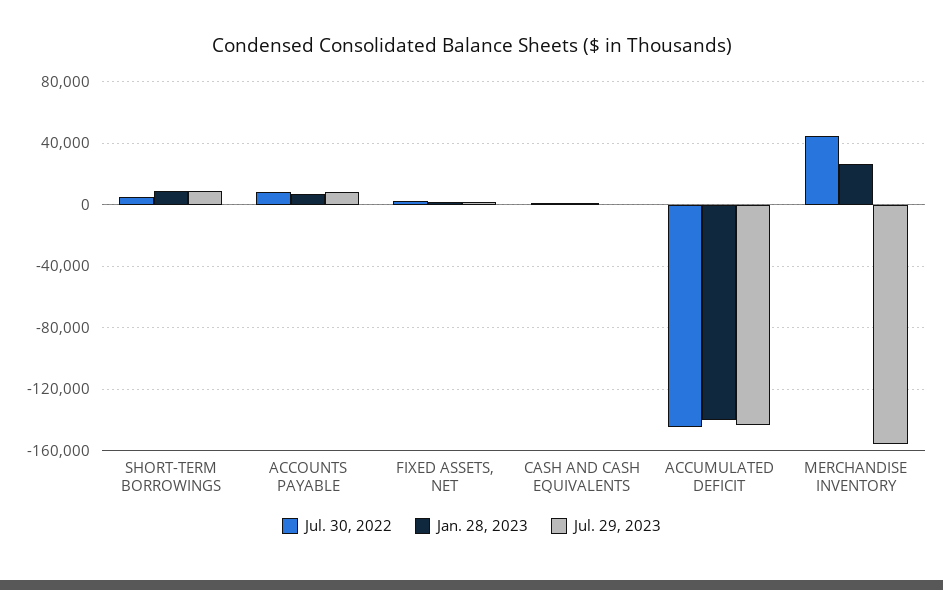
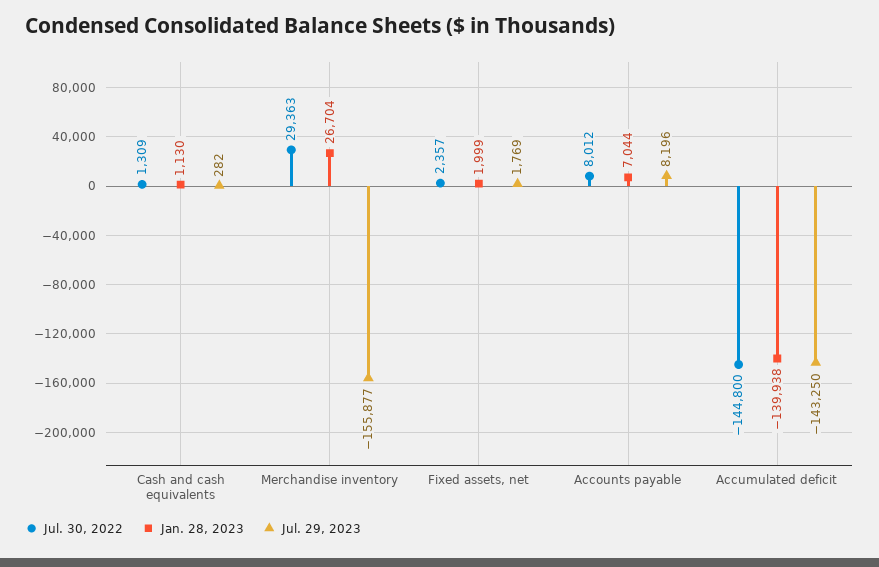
  {
    "Jul. 30, 2022": {
-     "SHORT-TERM BORROWINGS": 5000,
      "ACCOUNTS PAYABLE": 8012,
      "FIXED ASSETS, NET": 2357,
      "CASH AND CASH EQUIVALENTS": 1309,
      "ACCUMULATED DEFICIT": -144800,
-     "MERCHANDISE INVENTORY": 45000
+     "MERCHANDISE INVENTORY": 29363
    },
    "Jan. 28, 2023": {
-     "SHORT-TERM BORROWINGS": 10000,
      "ACCOUNTS PAYABLE": 7044,
      "FIXED ASSETS, NET": 1999,
      "CASH AND CASH EQUIVALENTS": 1130,
      "ACCUMULATED DEFICIT": -139938,
      "MERCHANDISE INVENTORY": 26704
    },
    "Jul. 29, 2023": {
-     "SHORT-TERM BORROWINGS": 10000,
      "ACCOUNTS PAYABLE": 8196,
      "FIXED ASSETS, NET": 1769,
      "CASH AND CASH EQUIVALENTS": 282,
      "ACCUMULATED DEFICIT": -143250,
      "MERCHANDISE INVENTORY": -155877
    }
  }

